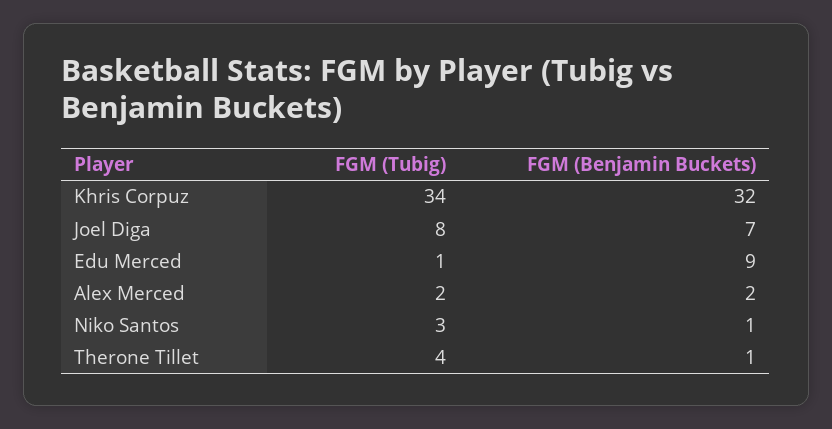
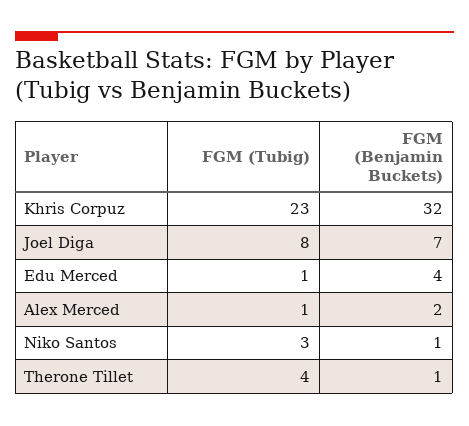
  {
    "FGM (Tubig)": {
-     "Khris Corpuz": 34,
+     "Khris Corpuz": 23,
      "Joel Diga": 8,
      "Edu Merced": 1,
-     "Alex Merced": 2,
+     "Alex Merced": 1,
      "Niko Santos": 3,
      "Therone Tillet": 4
    },
    "FGM (Benjamin Buckets)": {
      "Khris Corpuz": 32,
      "Joel Diga": 7,
-     "Edu Merced": 9,
+     "Edu Merced": 4,
      "Alex Merced": 2,
      "Niko Santos": 1,
      "Therone Tillet": 1
    }
  }

